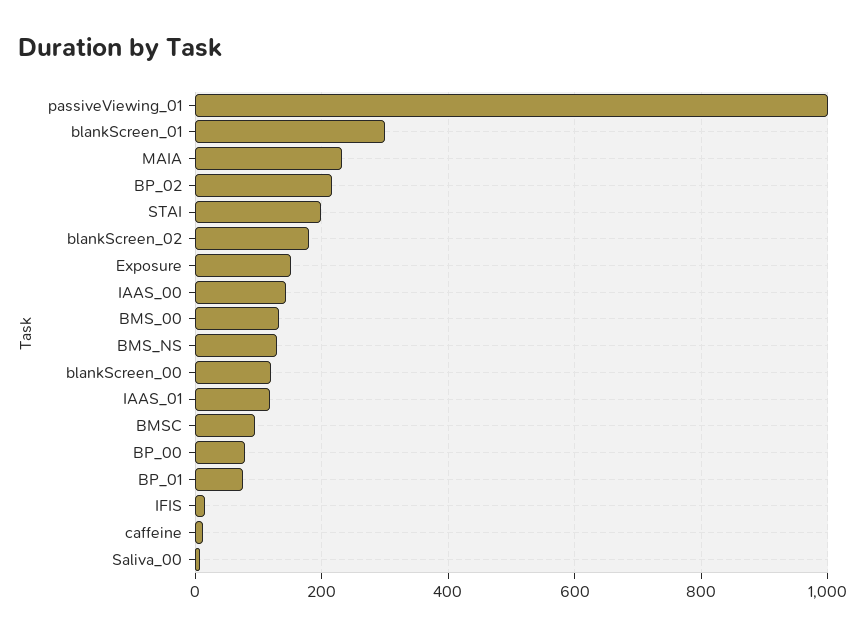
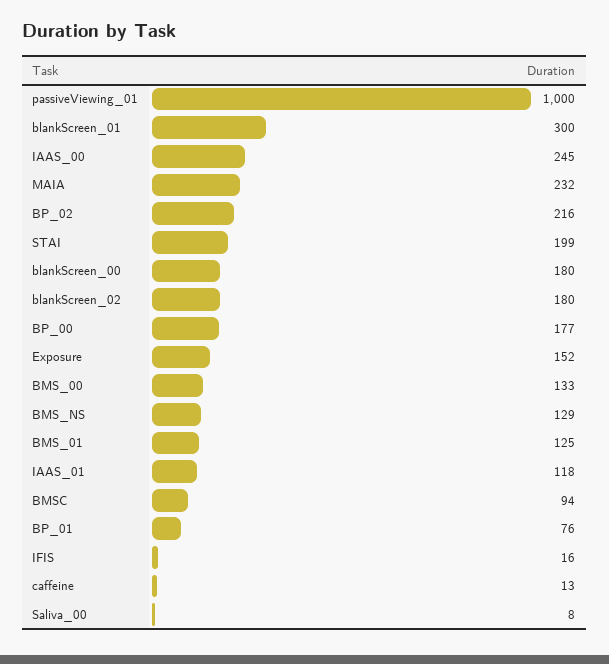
  {
    "passiveViewing_01": 1000,
    "blankScreen_01": 300,
    "MAIA": 232,
    "BP_02": 216,
    "STAI": 199,
    "blankScreen_02": 180,
    "Exposure": 152,
-   "IAAS_00": 140,
+   "IAAS_00": 245,
    "BMS_00": 133,
    "BMS_NS": 129,
-   "blankScreen_00": 120,
+   "blankScreen_00": 180,
    "IAAS_01": 118,
    "BMSC": 94,
-   "BP_00": 80,
+   "BP_00": 177,
    "BP_01": 76,
    "IFIS": 16,
    "caffeine": 13,
-   "Saliva_00": 8
+   "Saliva_00": 8,
+   "BMS_01": 125
  }

